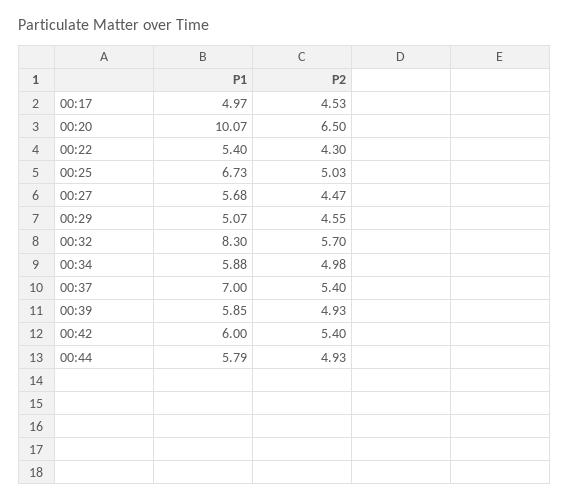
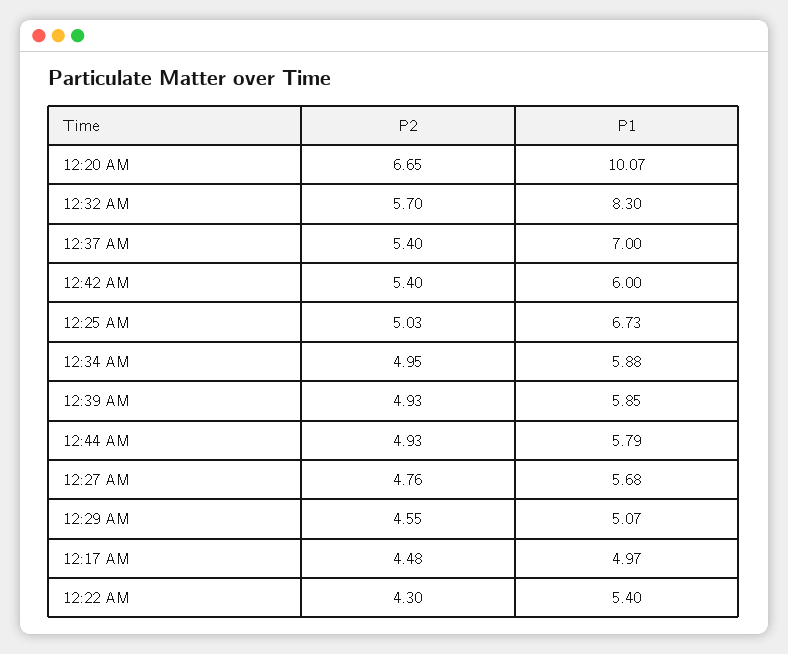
  {
    "P1": {
      "00:17": 4.97,
      "00:20": 10.07,
      "00:22": 5.4,
      "00:25": 6.73,
      "00:27": 5.68,
      "00:29": 5.07,
      "00:32": 8.3,
      "00:34": 5.88,
      "00:37": 7,
      "00:39": 5.85,
      "00:42": 6,
      "00:44": 5.79
    },
    "P2": {
-     "00:17": 4.53,
+     "00:17": 4.48,
-     "00:20": 6.5,
+     "00:20": 6.65,
      "00:22": 4.3,
      "00:25": 5.03,
-     "00:27": 4.47,
+     "00:27": 4.76,
      "00:29": 4.55,
      "00:32": 5.7,
-     "00:34": 4.98,
+     "00:34": 4.95,
      "00:37": 5.4,
      "00:39": 4.93,
      "00:42": 5.4,
      "00:44": 4.93
    }
  }

